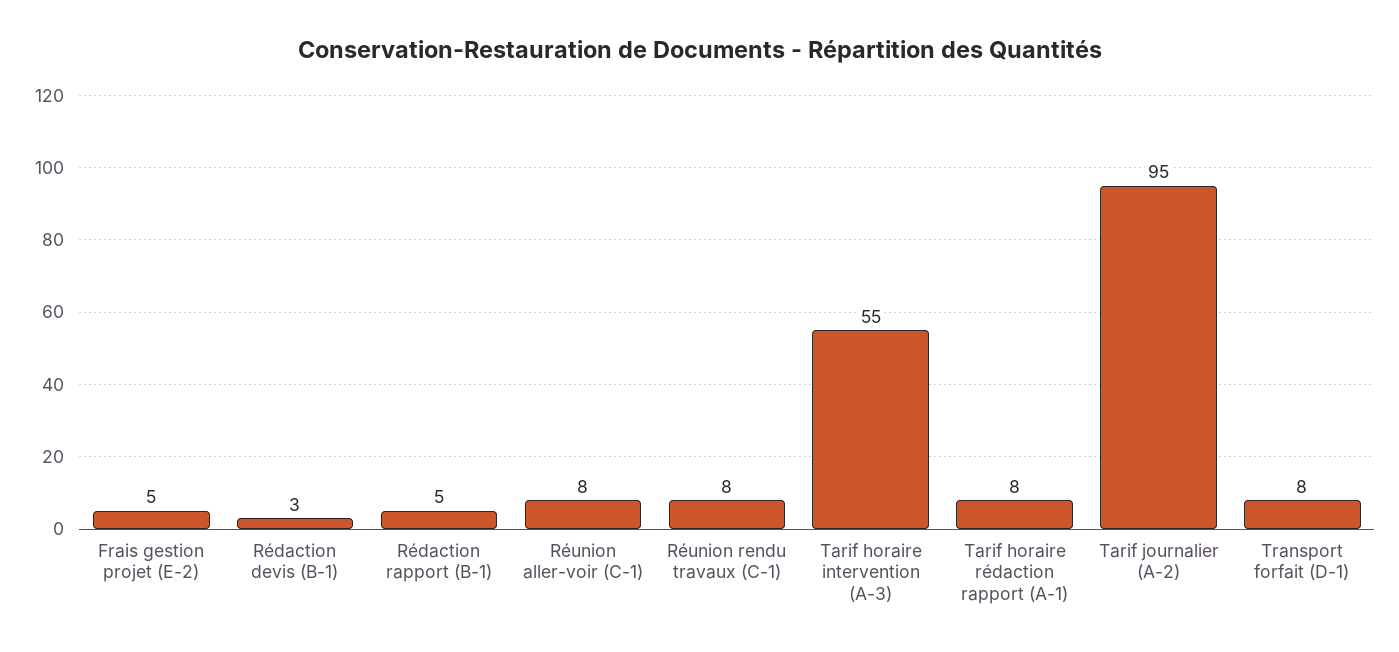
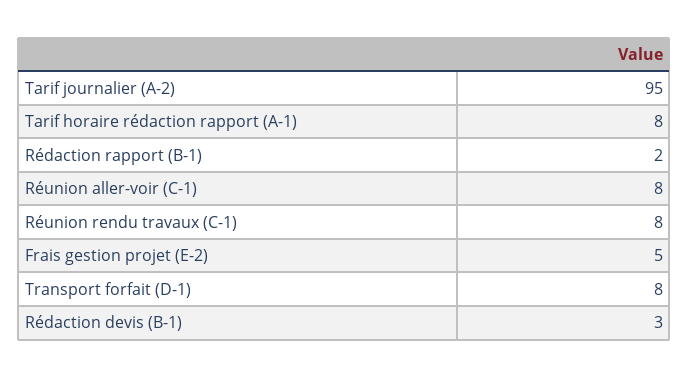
  {
    "Frais gestion projet (E-2)": 5,
    "Rédaction devis (B-1)": 3,
-   "Rédaction rapport (B-1)": 5,
+   "Rédaction rapport (B-1)": 2,
    "Réunion aller-voir (C-1)": 8,
    "Réunion rendu travaux (C-1)": 8,
-   "Tarif horaire intervention (A-3)": 55,
    "Tarif horaire rédaction rapport (A-1)": 8,
    "Tarif journalier (A-2)": 95,
    "Transport forfait (D-1)": 8
  }

